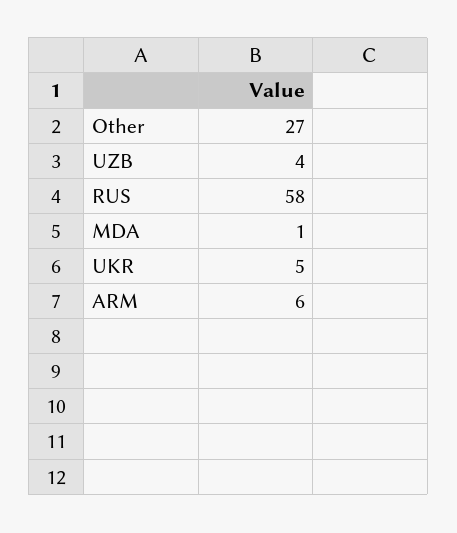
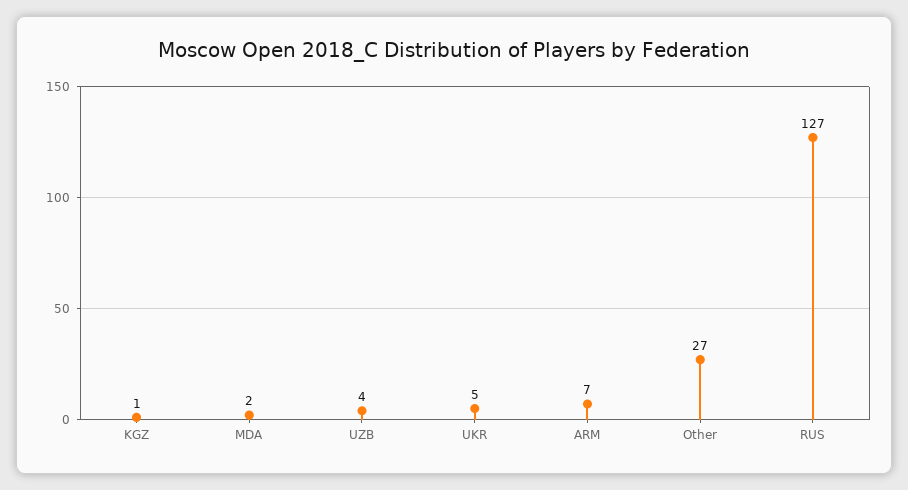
  {
    "Other": 27,
    "UZB": 4,
-   "RUS": 58,
+   "RUS": 127,
-   "MDA": 1,
+   "MDA": 2,
    "UKR": 5,
-   "ARM": 6
+   "ARM": 7,
+   "KGZ": 1
  }

